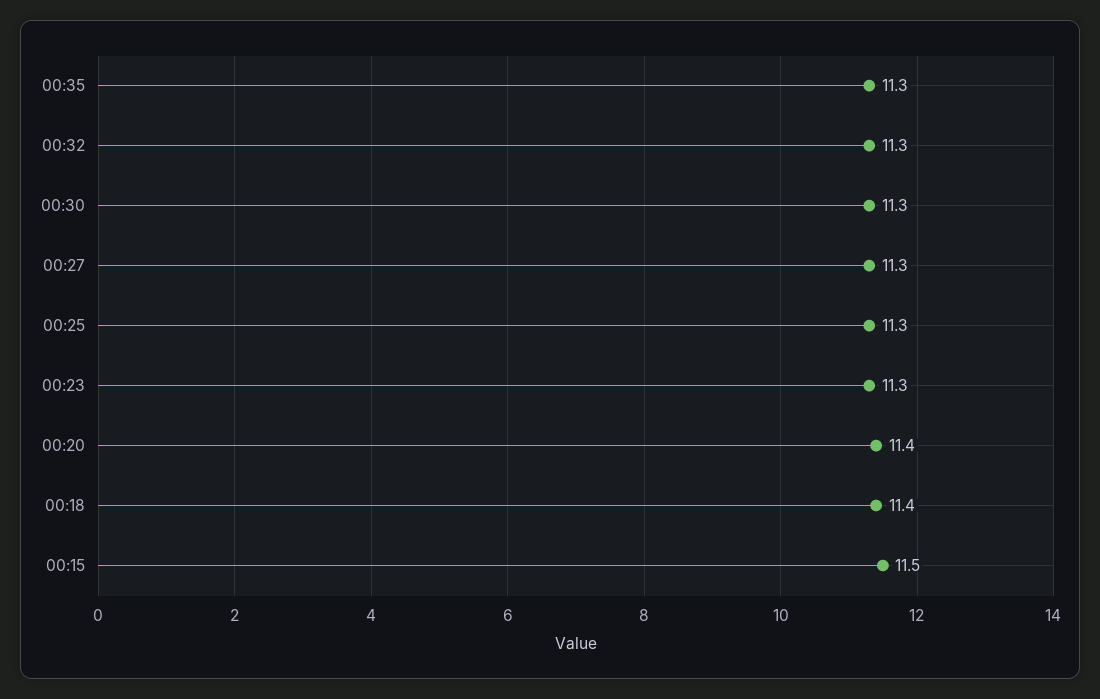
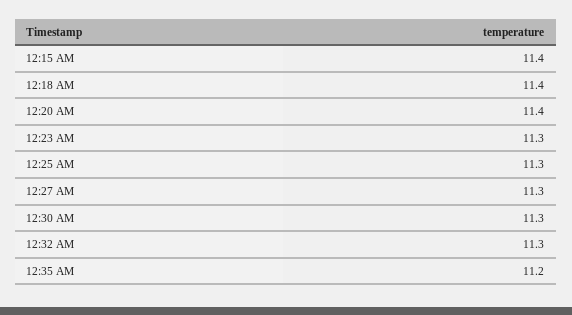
  {
-   "00:35": 11.3,
+   "00:35": 11.2,
    "00:32": 11.3,
    "00:30": 11.3,
    "00:27": 11.3,
    "00:25": 11.3,
    "00:23": 11.3,
    "00:20": 11.4,
    "00:18": 11.4,
-   "00:15": 11.5
+   "00:15": 11.4
  }

